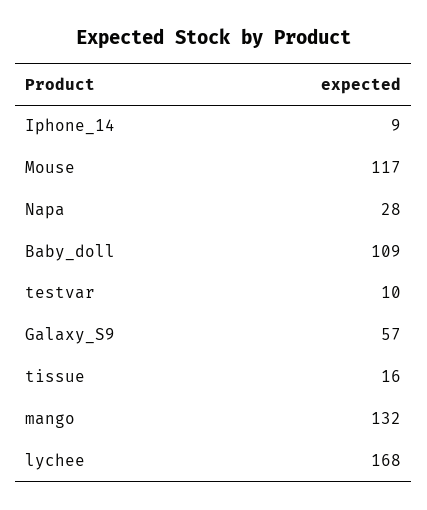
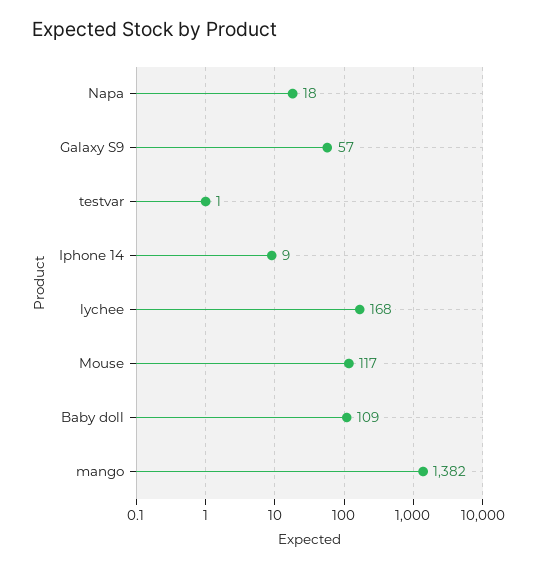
  {
    "Iphone_14": 9,
    "Mouse": 117,
-   "Napa": 28,
+   "Napa": 18,
    "Baby_doll": 109,
-   "testvar": 10,
+   "testvar": 1,
    "Galaxy_S9": 57,
-   "tissue": 16,
-   "mango": 132,
+   "mango": 1382,
    "lychee": 168
  }

